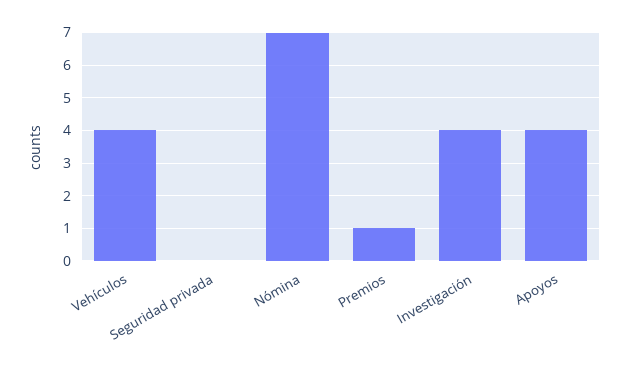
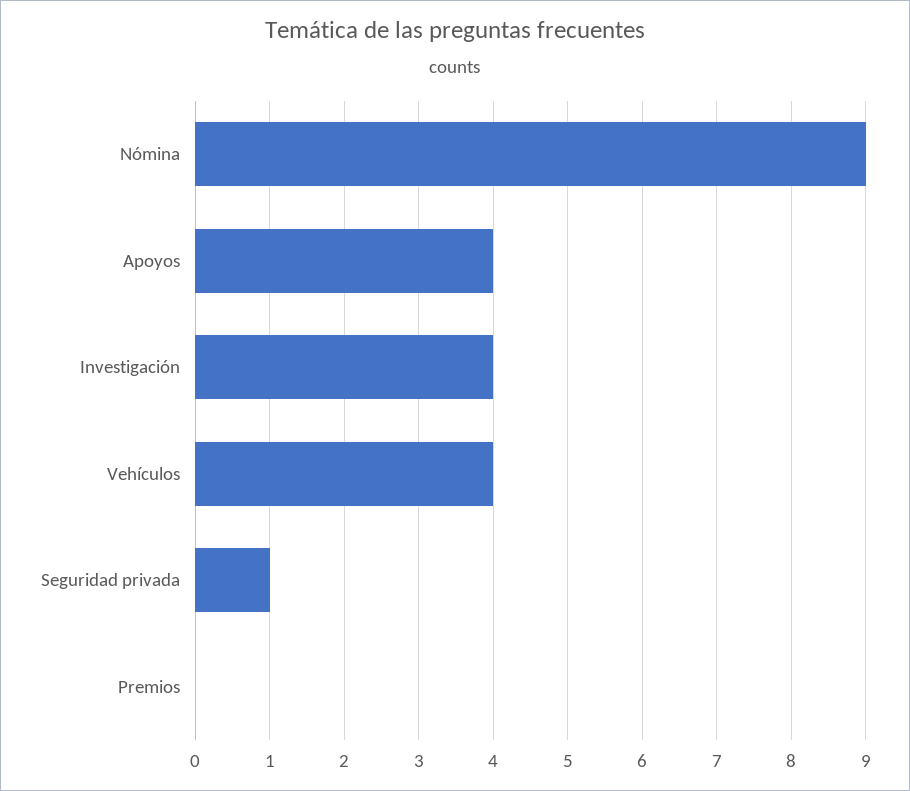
  {
    "Vehículos": 4,
-   "Seguridad privada": 0,
+   "Seguridad privada": 1,
-   "Nómina": 7,
+   "Nómina": 9,
-   "Premios": 1,
+   "Premios": 0,
    "Investigación": 4,
    "Apoyos": 4
  }

